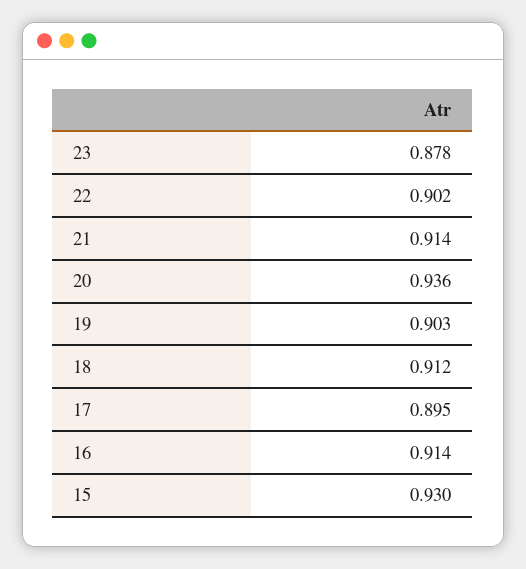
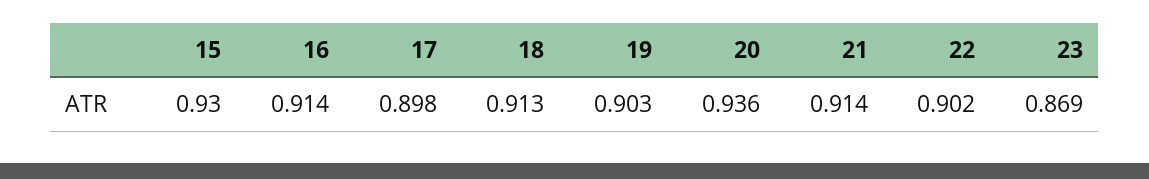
  {
-   "23": 0.878,
+   "23": 0.869,
    "22": 0.902,
    "21": 0.914,
    "20": 0.936,
    "19": 0.903,
-   "18": 0.912,
+   "18": 0.913,
-   "17": 0.895,
+   "17": 0.898,
    "16": 0.914,
    "15": 0.93
  }

